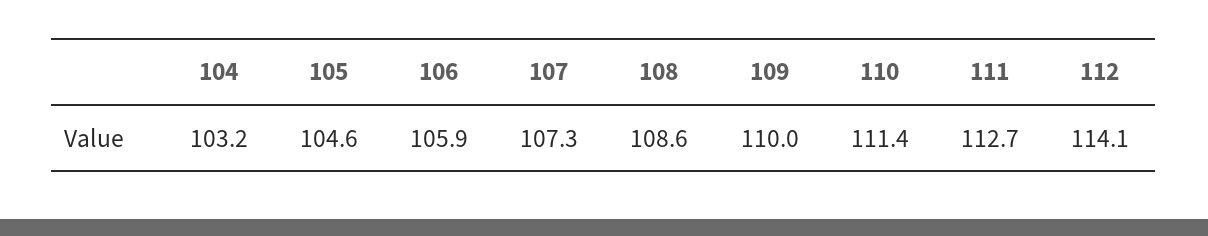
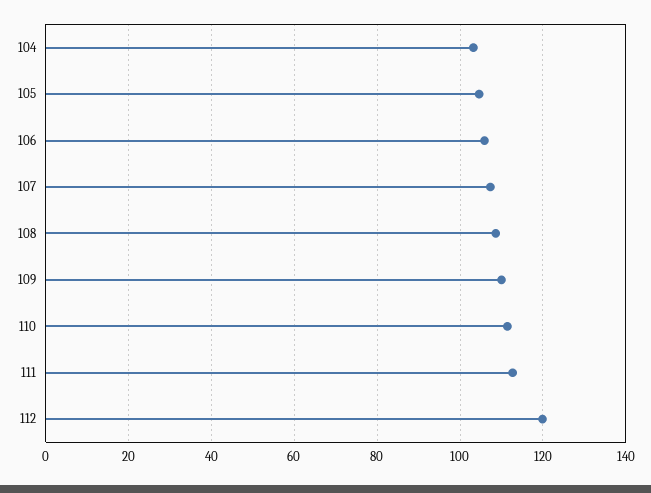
  {
    "104": 103.2,
    "105": 104.6,
    "106": 105.9,
    "107": 107.3,
    "108": 108.6,
    "109": 110,
    "110": 111.4,
    "111": 112.7,
-   "112": 114.1
+   "112": 120
  }

